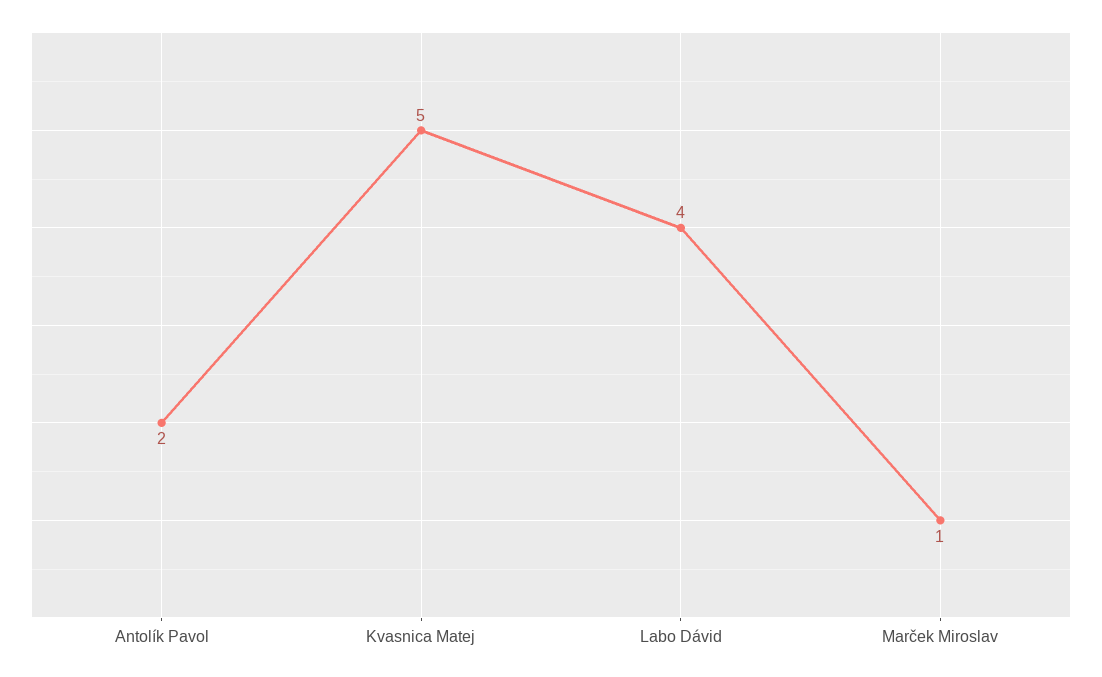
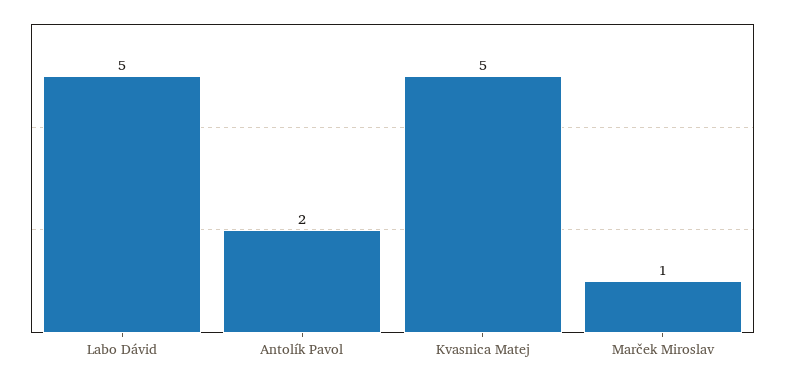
  {
    "Antolík Pavol": 2,
    "Kvasnica Matej": 5,
-   "Labo Dávid": 4,
+   "Labo Dávid": 5,
    "Marček Miroslav": 1
  }

